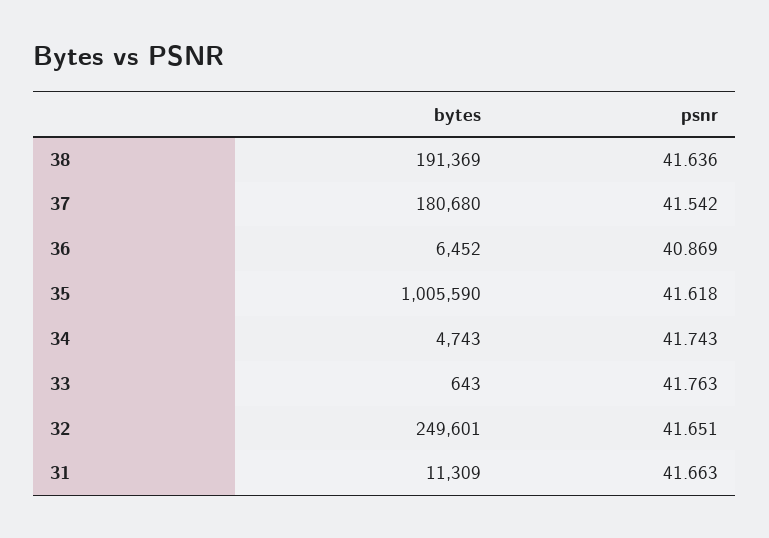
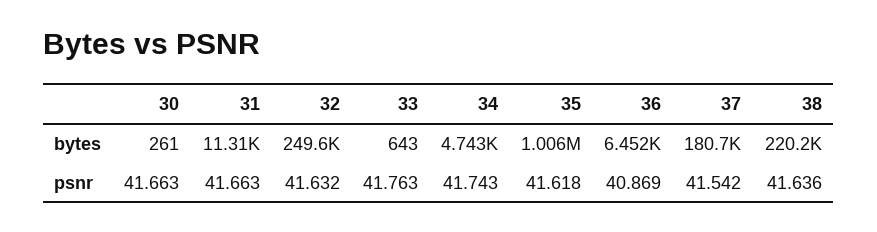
  {
    "bytes": {
-     "38": 191369,
+     "38": 220200,
      "37": 180680,
      "36": 6452,
      "35": 1005590,
      "34": 4743,
      "33": 643,
      "32": 249601,
-     "31": 11309
+     "31": 11309,
+     "30": 261
    },
    "psnr": {
      "38": 41.636,
      "37": 41.542,
      "36": 40.869,
      "35": 41.618,
      "34": 41.743,
      "33": 41.763,
-     "32": 41.651,
+     "32": 41.632,
-     "31": 41.663
+     "31": 41.663,
+     "30": 41.663
    }
  }

